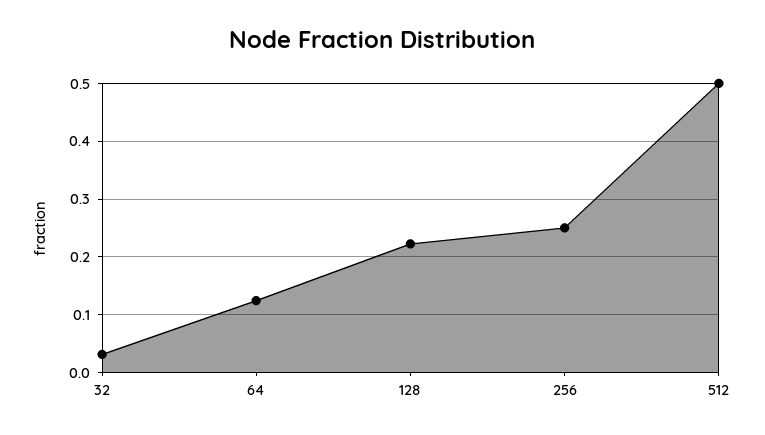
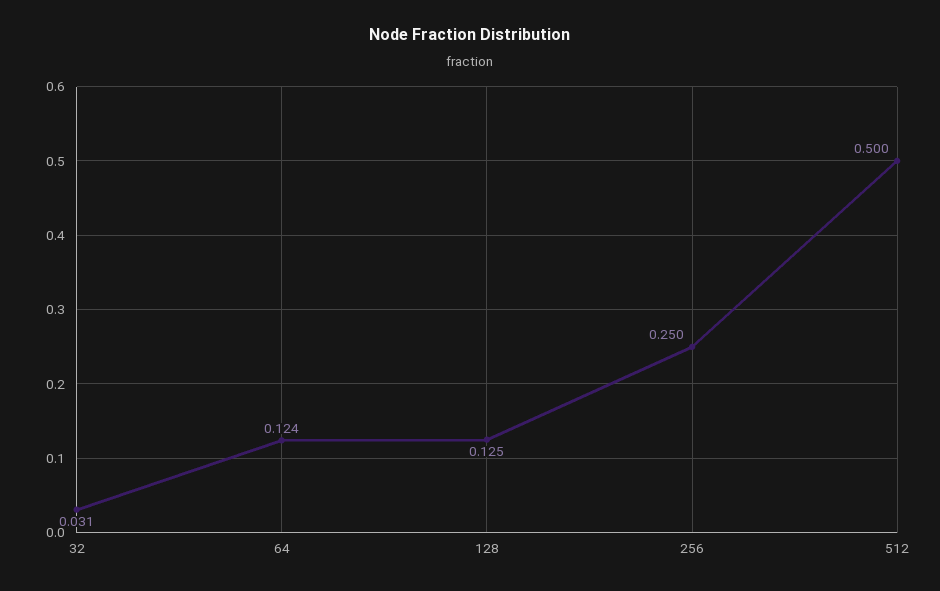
  {
    "32": 0.031,
    "64": 0.124,
-   "128": 0.22,
+   "128": 0.125,
    "256": 0.25,
    "512": 0.5
  }

